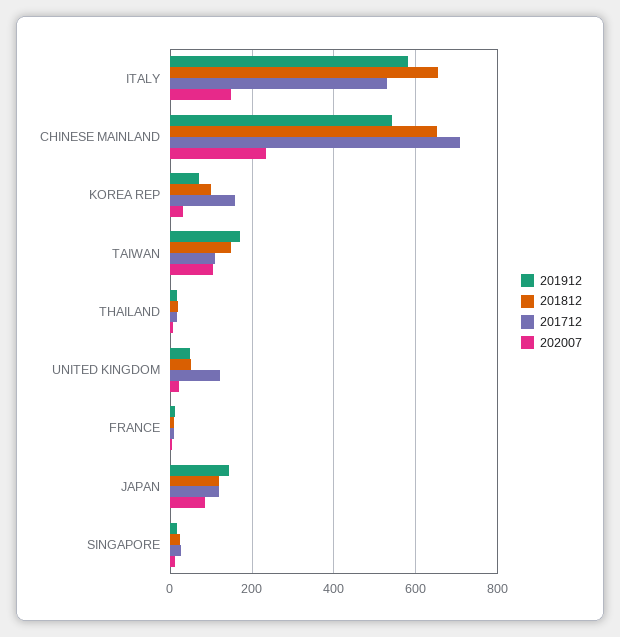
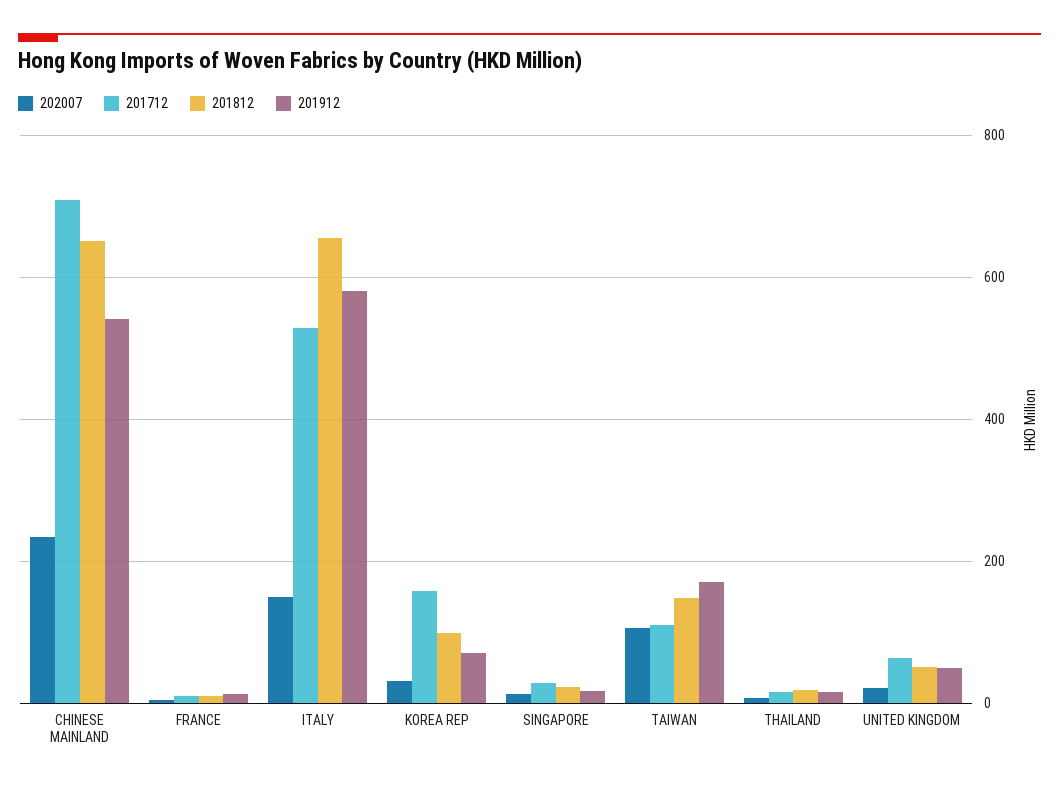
  {
    "201912": {
      "ITALY": 580,
      "CHINESE MAINLAND": 540,
      "KOREA REP": 80,
      "TAIWAN": 180,
      "THAILAND": 20,
      "UNITED KINGDOM": 40,
      "FRANCE": 20,
-     "JAPAN": 140,
      "SINGAPORE": 20
    },
    "201812": {
      "ITALY": 660,
      "CHINESE MAINLAND": 660,
      "KOREA REP": 100,
      "TAIWAN": 140,
      "THAILAND": 20,
      "UNITED KINGDOM": 60,
      "FRANCE": 0,
-     "JAPAN": 120,
      "SINGAPORE": 20
    },
    "201712": {
      "ITALY": 520,
      "CHINESE MAINLAND": 700,
      "KOREA REP": 160,
      "TAIWAN": 120,
      "THAILAND": 20,
-     "UNITED KINGDOM": 120,
+     "UNITED KINGDOM": 60,
      "FRANCE": 20,
-     "JAPAN": 120,
      "SINGAPORE": 20
    },
    "202007": {
      "ITALY": 140,
      "CHINESE MAINLAND": 240,
      "KOREA REP": 40,
      "TAIWAN": 100,
      "THAILAND": 0,
      "UNITED KINGDOM": 20,
      "FRANCE": 0,
-     "JAPAN": 80,
      "SINGAPORE": 20
    }
  }

